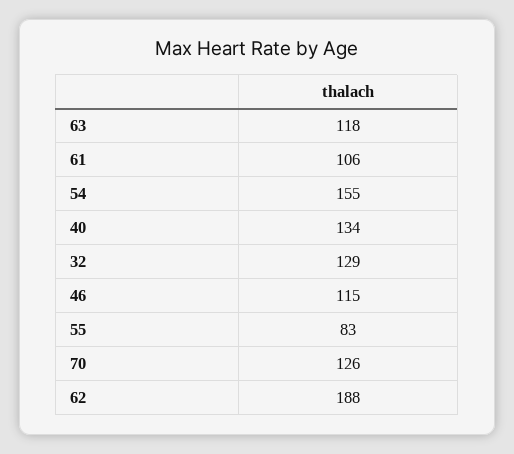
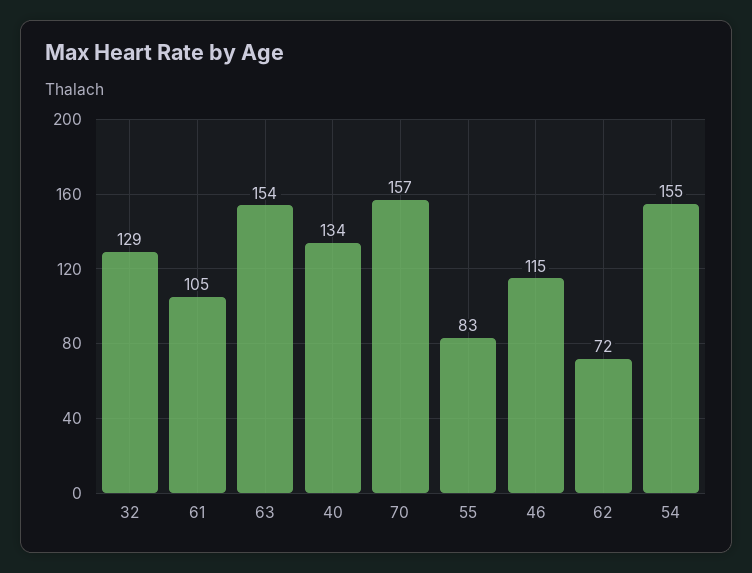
  {
-   "63": 118,
+   "63": 154,
-   "61": 106,
+   "61": 105,
    "54": 155,
    "40": 134,
    "32": 129,
    "46": 115,
    "55": 83,
-   "70": 126,
+   "70": 157,
-   "62": 188
+   "62": 72
  }

